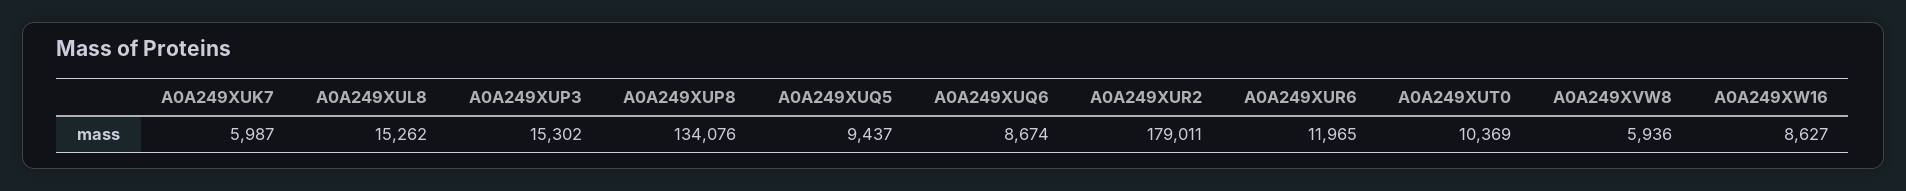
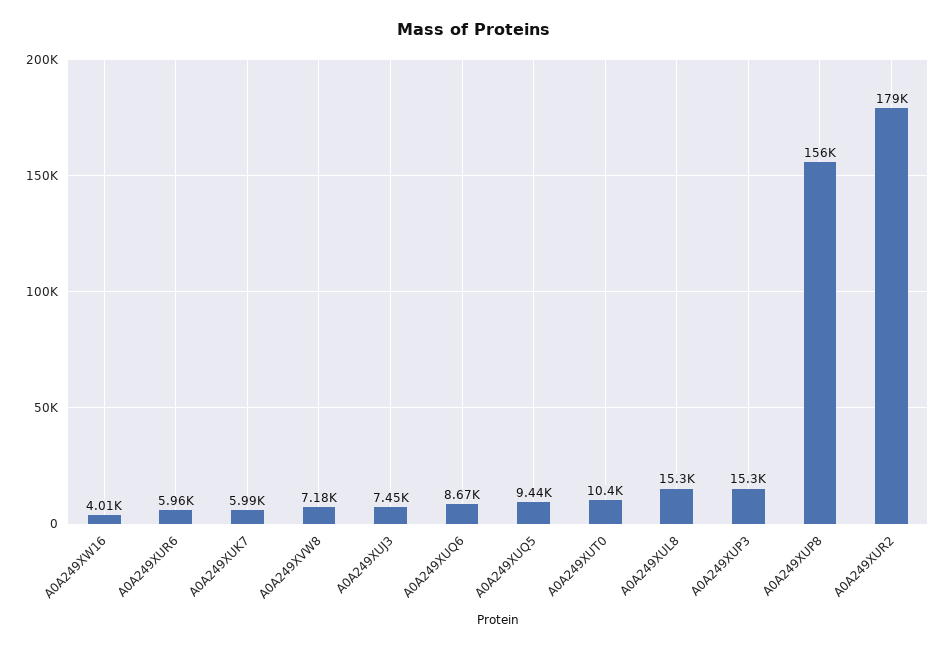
  {
    "A0A249XUK7": 5987,
    "A0A249XUL8": 15262,
    "A0A249XUP3": 15302,
-   "A0A249XUP8": 134076,
+   "A0A249XUP8": 156000,
    "A0A249XUQ5": 9437,
    "A0A249XUQ6": 8674,
    "A0A249XUR2": 179011,
-   "A0A249XUR6": 11965,
+   "A0A249XUR6": 5960,
    "A0A249XUT0": 10369,
-   "A0A249XVW8": 5936,
+   "A0A249XVW8": 7180,
-   "A0A249XW16": 8627
+   "A0A249XW16": 4010,
+   "A0A249XUJ3": 7450
  }

